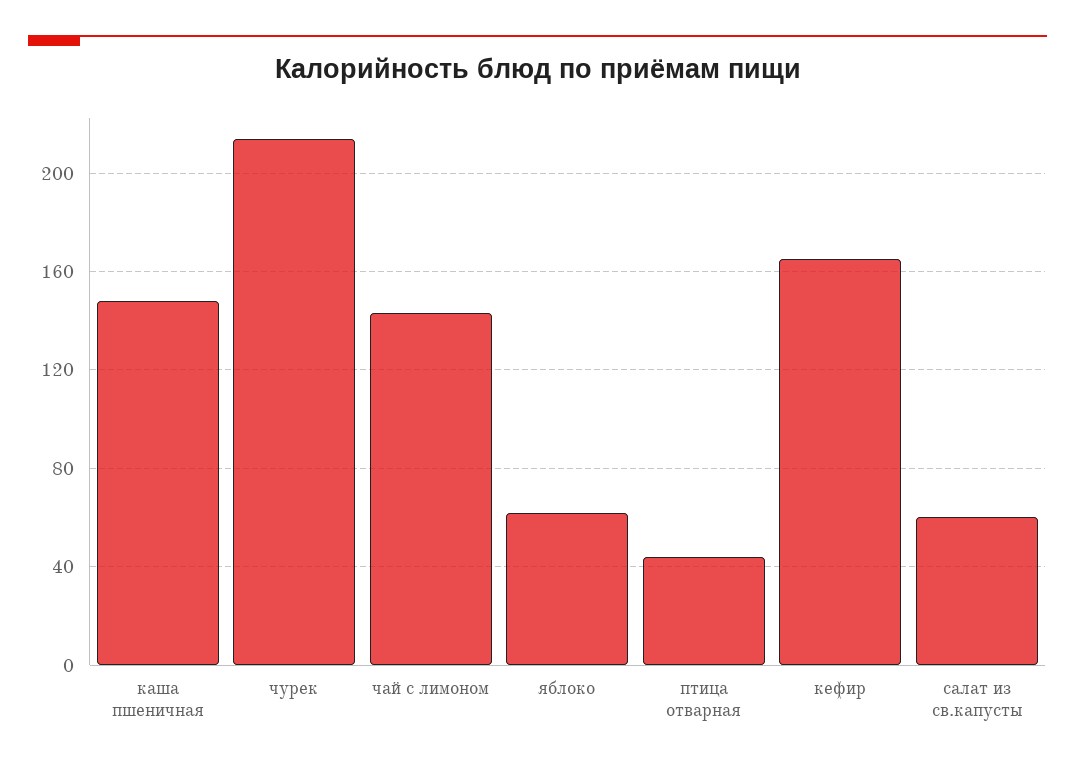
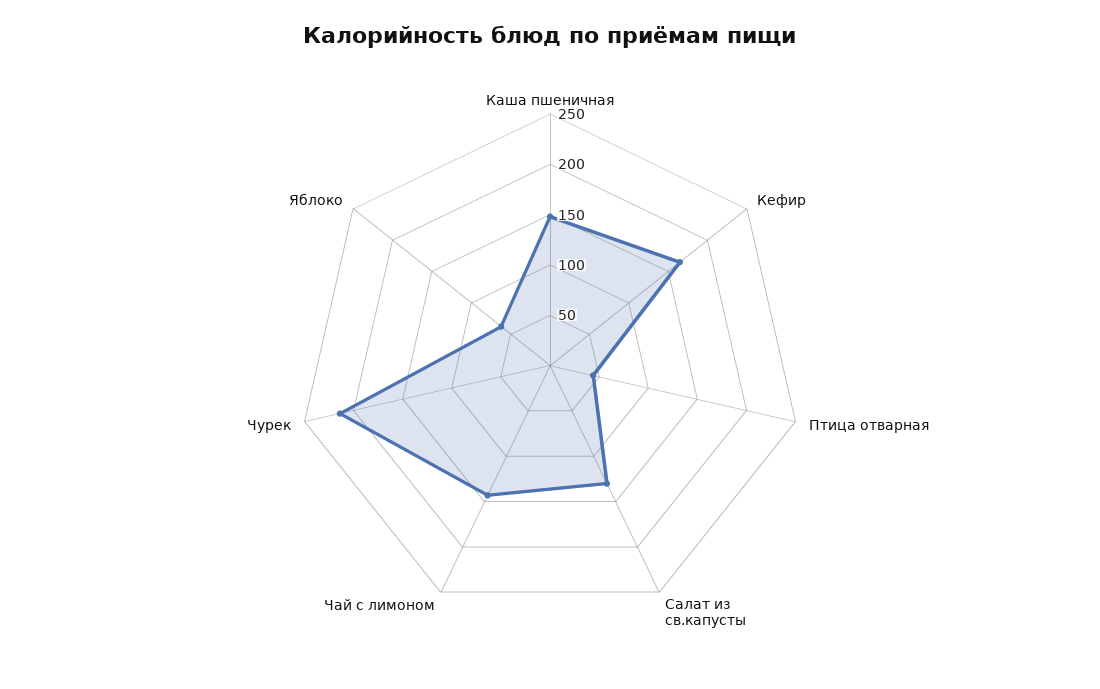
  {
    "каша пшеничная": 150,
    "чурек": 215,
    "чай с лимоном": 145,
    "яблоко": 60,
    "птица отварная": 45,
    "кефир": 165,
-   "салат из св.капусты": 60
+   "салат из св.капусты": 130
  }

